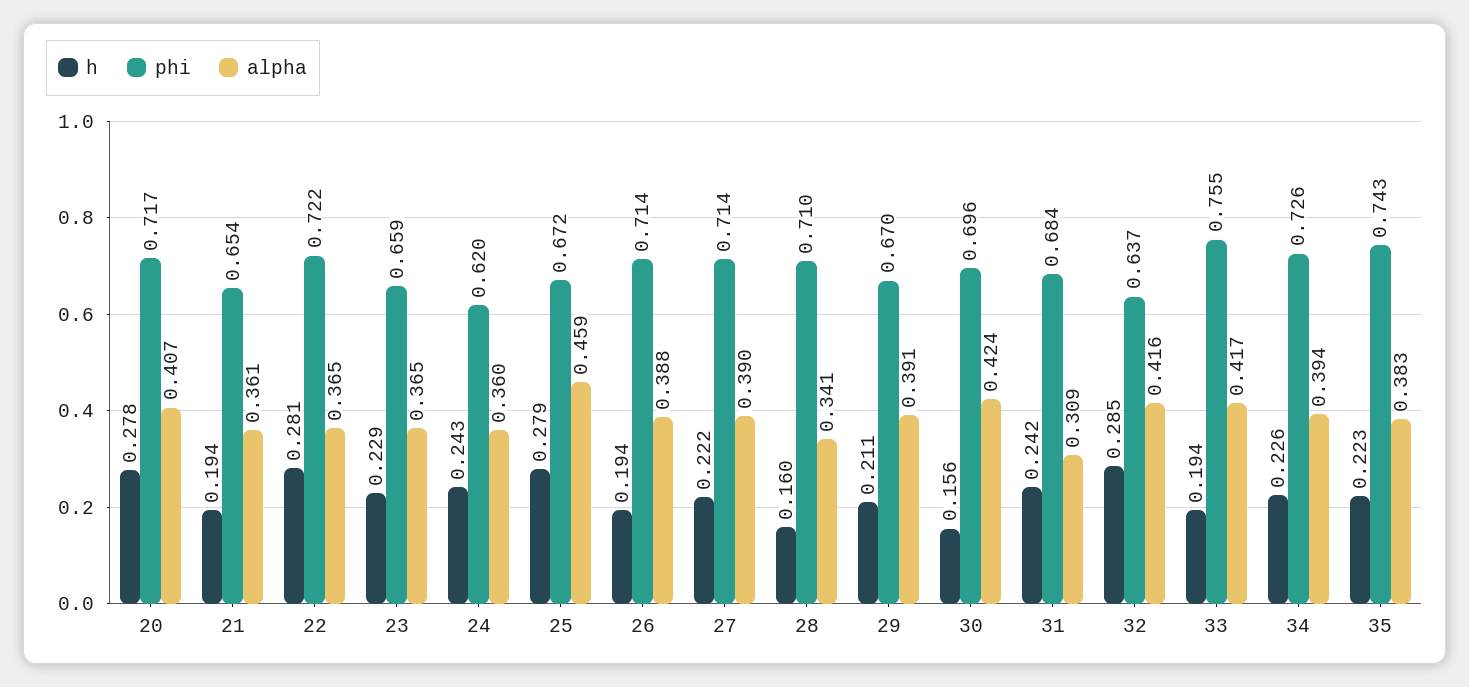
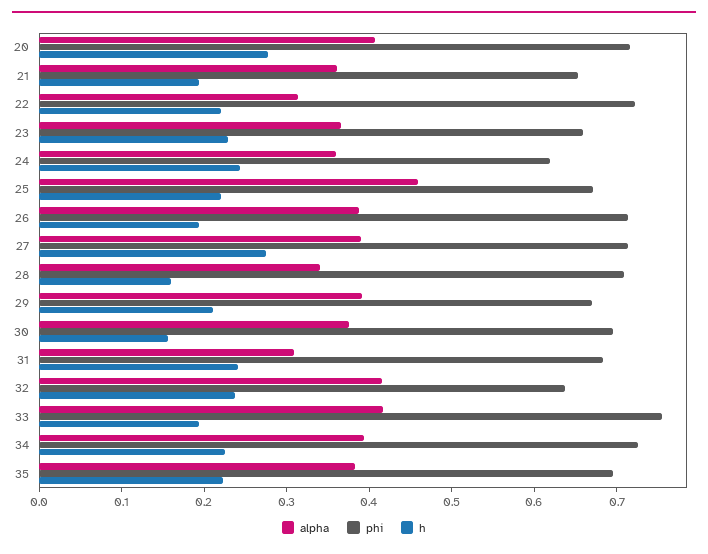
  {
    "h": {
      "20": 0.278,
      "21": 0.194,
-     "22": 0.281,
+     "22": 0.22,
      "23": 0.229,
      "24": 0.243,
-     "25": 0.279,
+     "25": 0.22,
      "26": 0.194,
-     "27": 0.222,
+     "27": 0.28,
      "28": 0.16,
      "29": 0.211,
      "30": 0.156,
      "31": 0.242,
-     "32": 0.285,
+     "32": 0.24,
      "33": 0.194,
      "34": 0.226,
      "35": 0.223
    },
    "phi": {
      "20": 0.717,
      "21": 0.654,
      "22": 0.722,
      "23": 0.659,
      "24": 0.62,
      "25": 0.672,
      "26": 0.714,
      "27": 0.714,
      "28": 0.71,
      "29": 0.67,
      "30": 0.696,
      "31": 0.684,
      "32": 0.637,
      "33": 0.755,
      "34": 0.726,
-     "35": 0.743
+     "35": 0.7
    },
    "alpha": {
      "20": 0.407,
      "21": 0.361,
-     "22": 0.365,
+     "22": 0.32,
      "23": 0.365,
      "24": 0.36,
      "25": 0.459,
      "26": 0.388,
      "27": 0.39,
      "28": 0.341,
      "29": 0.391,
-     "30": 0.424,
+     "30": 0.38,
      "31": 0.309,
      "32": 0.416,
      "33": 0.417,
      "34": 0.394,
      "35": 0.383
    }
  }

